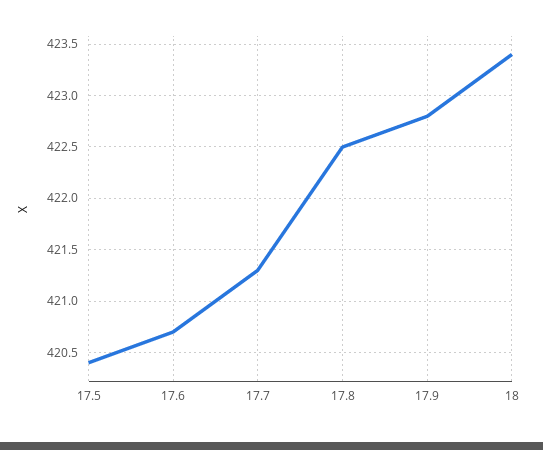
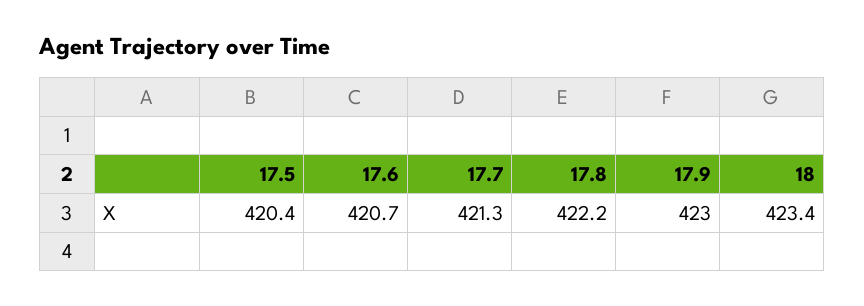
  {
    "17.5": 420.4,
    "17.6": 420.7,
    "17.7": 421.3,
-   "17.8": 422.5,
+   "17.8": 422.2,
-   "17.9": 422.8,
+   "17.9": 423,
    "18": 423.4
  }

